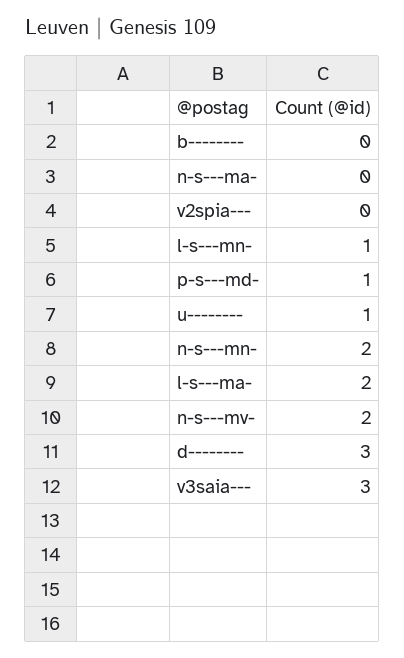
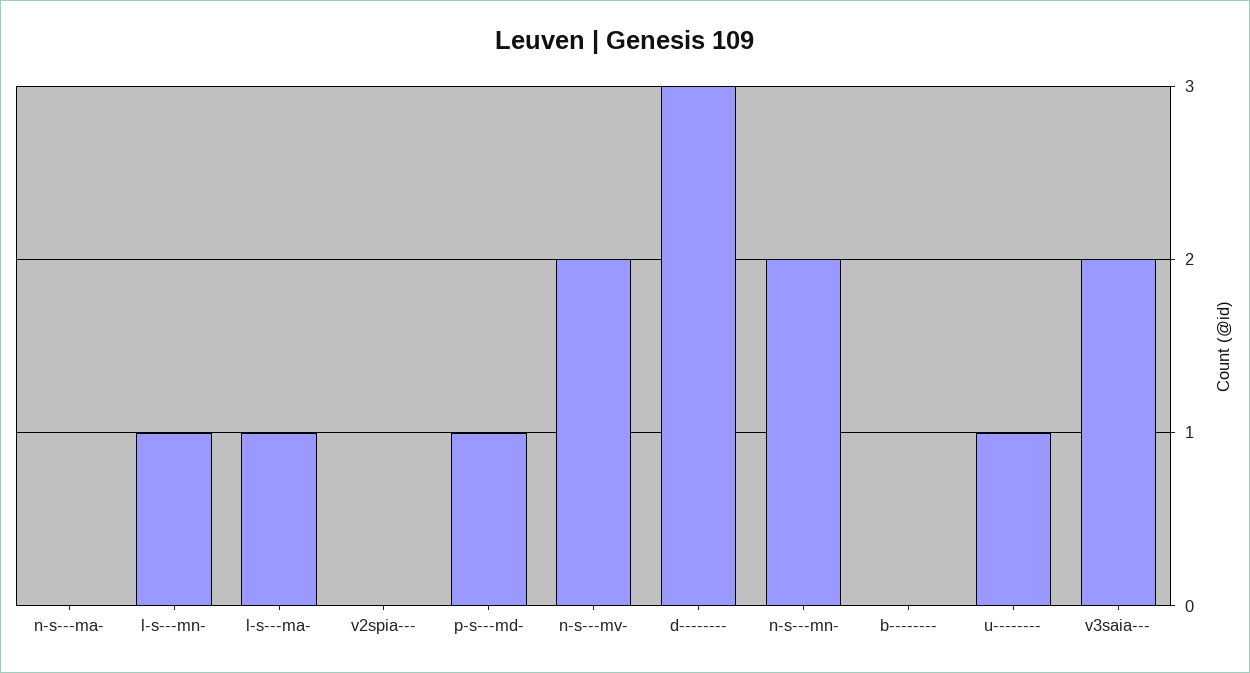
  {
    "b--------": 0,
    "n-s---ma-": 0,
    "v2spia---": 0,
    "l-s---mn-": 1,
    "p-s---md-": 1,
    "u--------": 1,
    "n-s---mn-": 2,
-   "l-s---ma-": 2,
+   "l-s---ma-": 1,
    "n-s---mv-": 2,
    "d--------": 3,
-   "v3saia---": 3
+   "v3saia---": 2
  }

